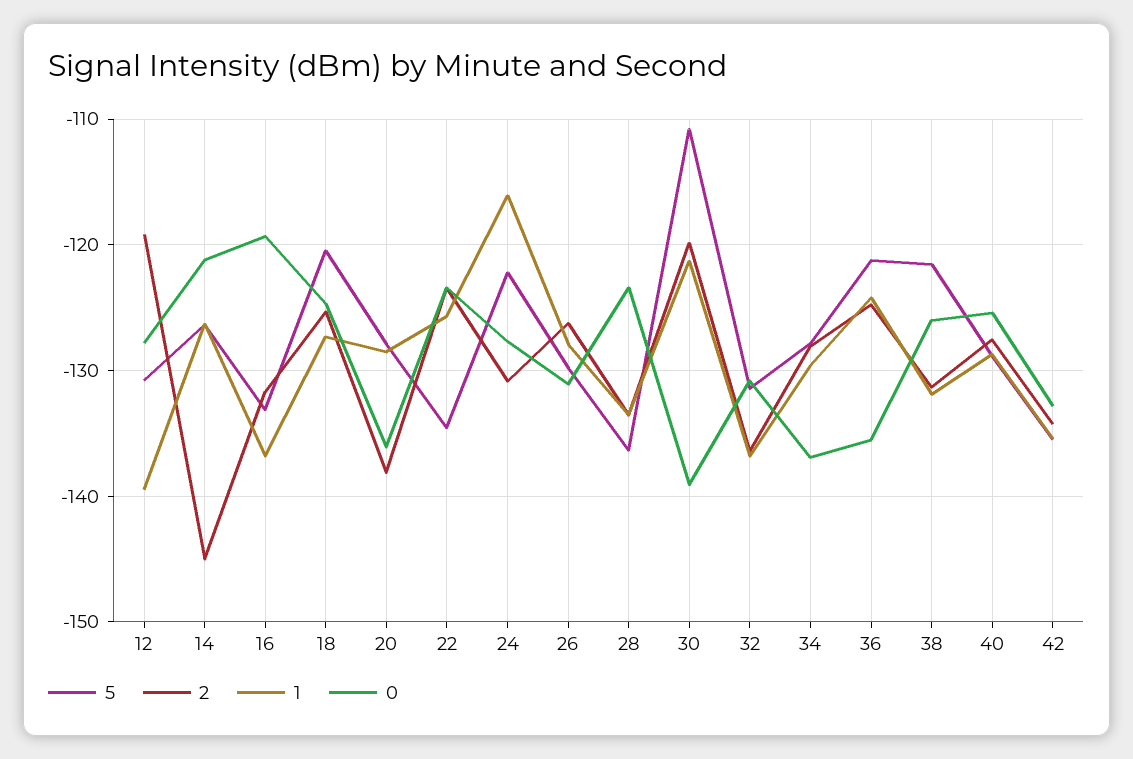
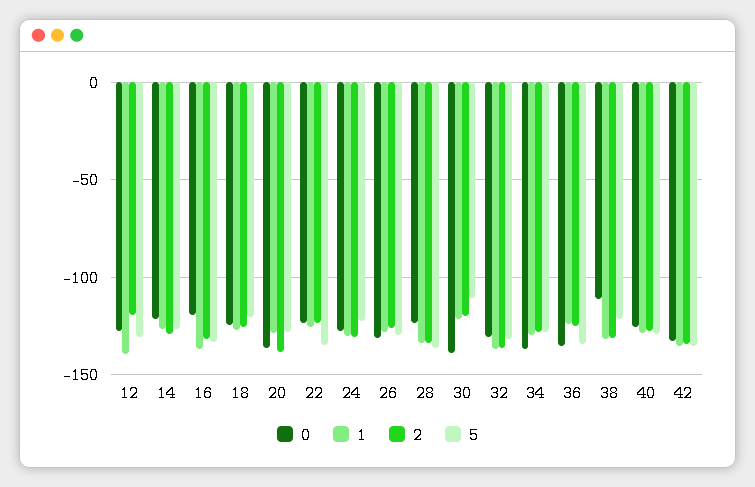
  {
    "5": {
      "12": -131,
      "14": -126,
      "16": -133,
      "18": -120,
      "20": -128,
      "22": -135,
      "24": -122,
      "26": -130,
      "28": -136,
      "30": -111,
      "32": -131,
      "34": -128,
-     "36": -121,
+     "36": -135,
      "38": -122,
      "40": -129,
      "42": -135
    },
    "2": {
      "12": -119,
-     "14": -145,
+     "14": -130,
      "16": -132,
      "18": -125,
      "20": -138,
      "22": -123,
      "24": -131,
      "26": -126,
      "28": -134,
      "30": -120,
      "32": -136,
      "34": -128,
      "36": -125,
      "38": -131,
      "40": -128,
      "42": -134
    },
    "1": {
      "12": -140,
      "14": -126,
      "16": -137,
      "18": -127,
      "20": -129,
      "22": -126,
-     "24": -116,
+     "24": -130,
      "26": -128,
      "28": -134,
      "30": -121,
      "32": -137,
      "34": -130,
      "36": -124,
      "38": -132,
      "40": -129,
      "42": -135
    },
    "0": {
      "12": -128,
      "14": -121,
      "16": -119,
      "18": -125,
      "20": -136,
      "22": -123,
      "24": -128,
      "26": -131,
      "28": -123,
      "30": -139,
      "32": -131,
      "34": -137,
      "36": -136,
-     "38": -126,
+     "38": -110,
      "40": -125,
      "42": -133
    }
  }

